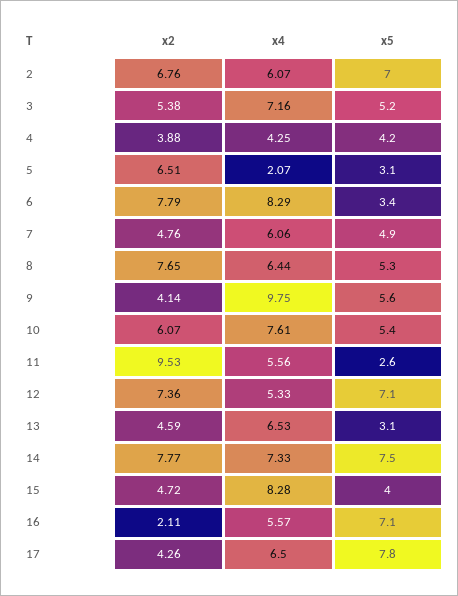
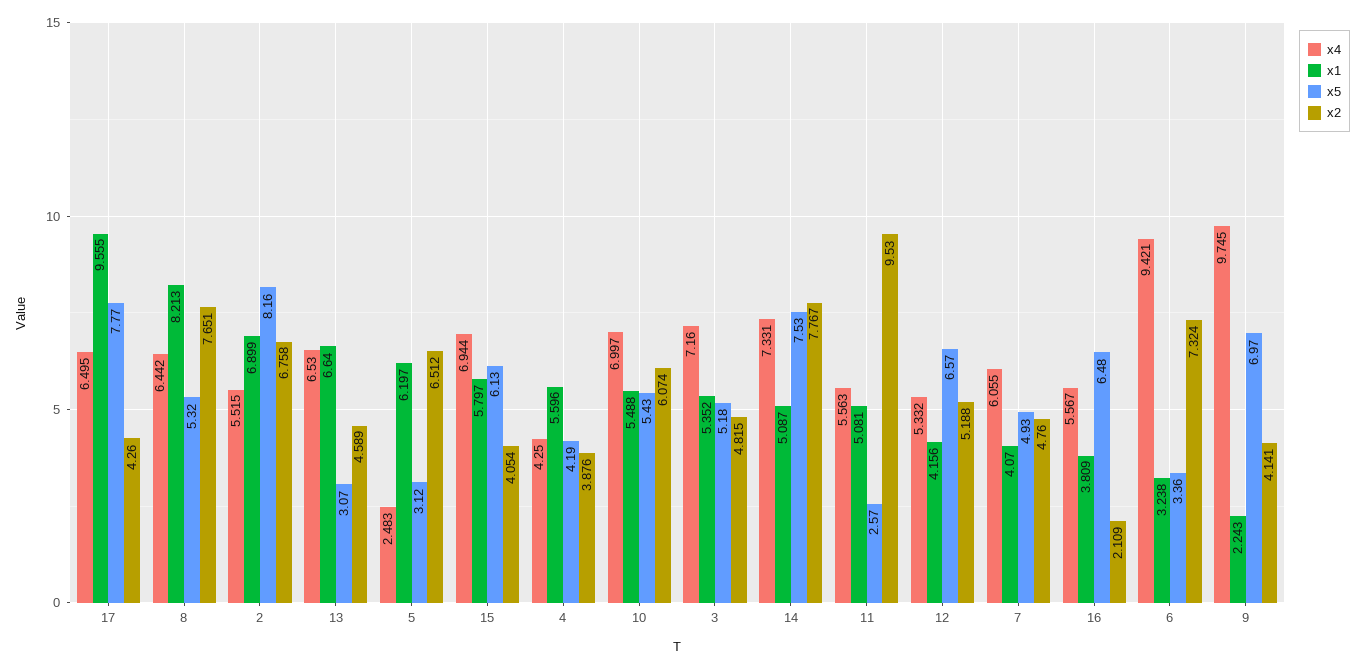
  {
    "x2": {
      "2": 6.758,
-     "3": 5.38,
+     "3": 4.815,
      "4": 3.876,
      "5": 6.512,
-     "6": 7.79,
+     "6": 7.324,
      "7": 4.76,
      "8": 7.651,
      "9": 4.141,
      "10": 6.074,
      "11": 9.53,
-     "12": 7.36,
+     "12": 5.188,
      "13": 4.589,
      "14": 7.767,
-     "15": 4.72,
+     "15": 4.054,
      "16": 2.109,
      "17": 4.26
    },
    "x4": {
-     "2": 6.07,
+     "2": 5.515,
      "3": 7.16,
      "4": 4.25,
-     "5": 2.07,
+     "5": 2.483,
-     "6": 8.29,
+     "6": 9.421,
      "7": 6.055,
      "8": 6.442,
      "9": 9.745,
-     "10": 7.61,
+     "10": 6.997,
      "11": 5.563,
      "12": 5.332,
      "13": 6.53,
      "14": 7.331,
-     "15": 8.28,
+     "15": 6.944,
      "16": 5.567,
      "17": 6.495
    },
    "x5": {
-     "2": 7,
+     "2": 8.16,
      "3": 5.18,
      "4": 4.19,
      "5": 3.12,
      "6": 3.36,
      "7": 4.93,
      "8": 5.32,
-     "9": 5.6,
+     "9": 6.97,
      "10": 5.43,
      "11": 2.57,
-     "12": 7.1,
+     "12": 6.57,
      "13": 3.07,
      "14": 7.53,
-     "15": 4,
+     "15": 6.13,
-     "16": 7.1,
+     "16": 6.48,
      "17": 7.77
-   }
+   },
+   "x1": {
+     "17": 9.555,
+     "8": 8.213,
+     "2": 6.899,
+     "13": 6.64,
+     "5": 6.197,
+     "15": 5.797,
+     "4": 5.596,
+     "10": 5.488,
+     "3": 5.352,
+     "14": 5.087,
+     "11": 5.081,
+     "12": 4.156,
+     "7": 4.07,
+     "16": 3.809,
+     "6": 3.238,
+     "9": 2.243
+   }
  }

